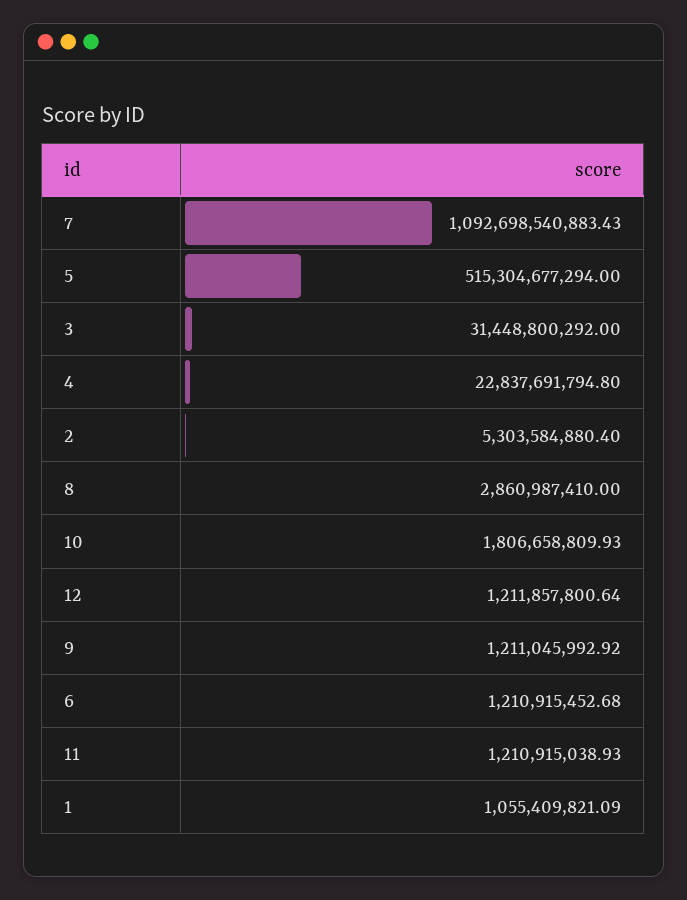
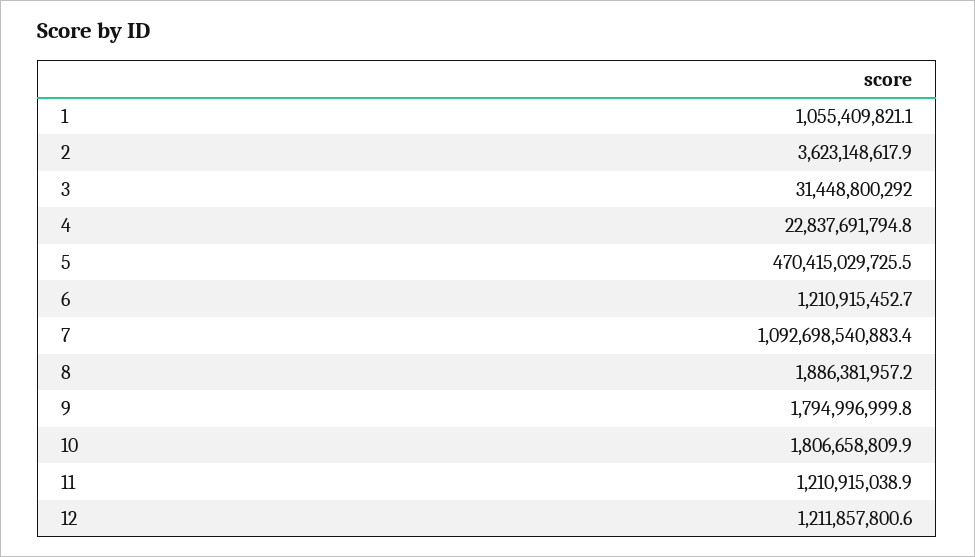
  {
    "7": 1092698540883.43,
-   "5": 515304677294,
+   "5": 470415029725.5,
    "3": 31448800292,
    "4": 22837691794.8,
-   "2": 5303584880.4,
+   "2": 3623148617.9,
-   "8": 2860987410,
+   "8": 1886381957.2,
    "10": 1806658809.93,
    "12": 1211857800.64,
-   "9": 1211045992.92,
+   "9": 1794996999.8,
    "6": 1210915452.68,
    "11": 1210915038.93,
    "1": 1055409821.09
  }

